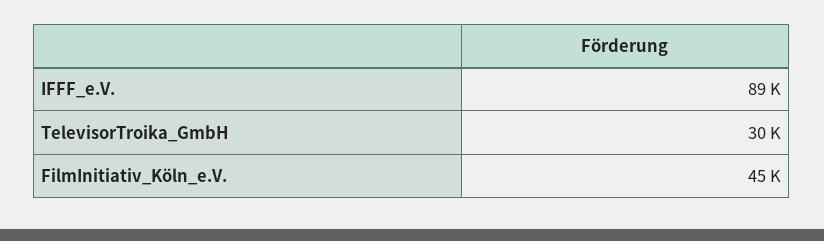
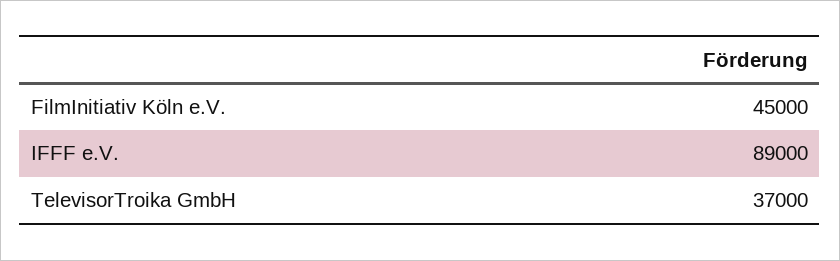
  {
    "IFFF_e.V.": 89000,
-   "TelevisorTroika_GmbH": 30000,
+   "TelevisorTroika_GmbH": 37000,
    "FilmInitiativ_Köln_e.V.": 45000
  }

